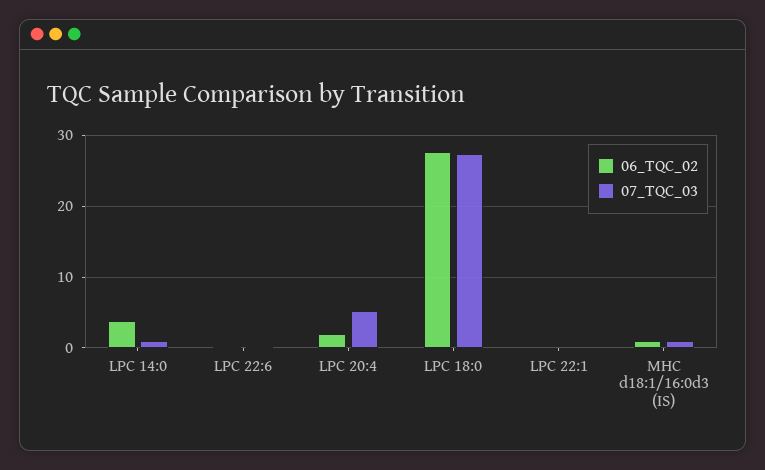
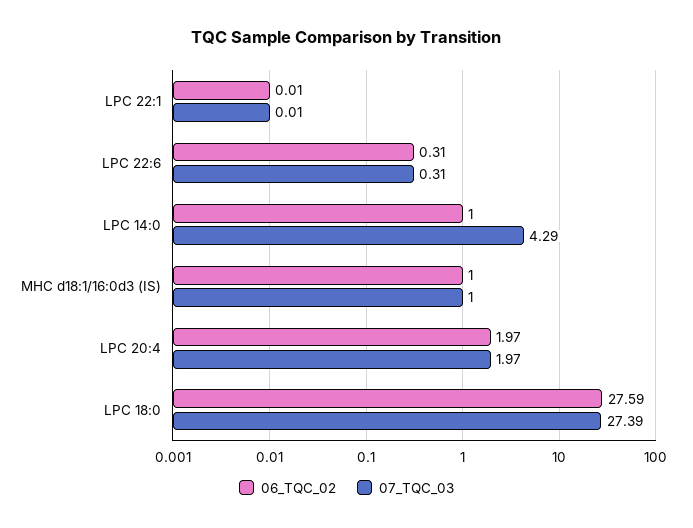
  {
    "06_TQC_02": {
-     "LPC 14:0": 4,
+     "LPC 14:0": 1,
      "LPC 22:6": 0.31,
      "LPC 20:4": 1.97,
      "LPC 18:0": 27.59,
      "LPC 22:1": 0.01,
      "MHC d18:1/16:0d3 (IS)": 1
    },
    "07_TQC_03": {
-     "LPC 14:0": 1,
+     "LPC 14:0": 4.29,
      "LPC 22:6": 0.31,
-     "LPC 20:4": 5,
+     "LPC 20:4": 1.97,
      "LPC 18:0": 27.39,
      "LPC 22:1": 0.01,
      "MHC d18:1/16:0d3 (IS)": 1
    }
  }

